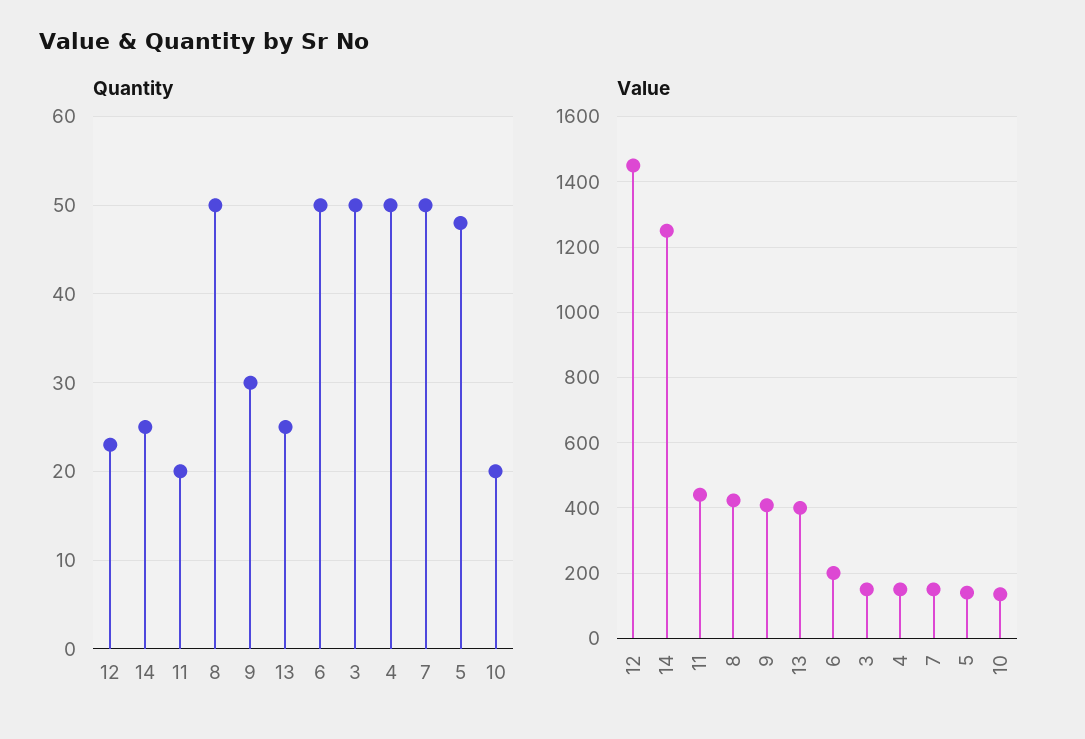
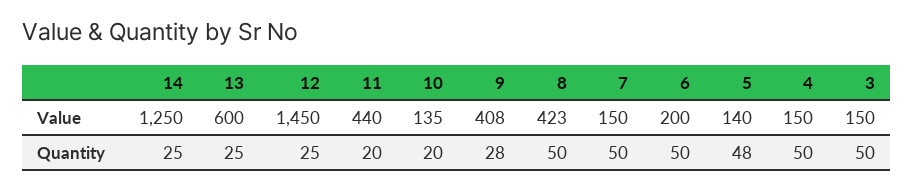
  {
    "Quantity": {
-     "12": 23,
+     "12": 25,
      "14": 25,
      "11": 20,
      "8": 50,
-     "9": 30,
+     "9": 28,
      "13": 25,
      "6": 50,
      "3": 50,
      "4": 50,
      "7": 50,
      "5": 48,
      "10": 20
    },
    "Value": {
      "12": 1450,
      "14": 1250,
      "11": 440,
      "8": 423,
      "9": 408,
-     "13": 400,
+     "13": 600,
      "6": 200,
      "3": 150,
      "4": 150,
      "7": 150,
      "5": 140,
      "10": 135
    }
  }

